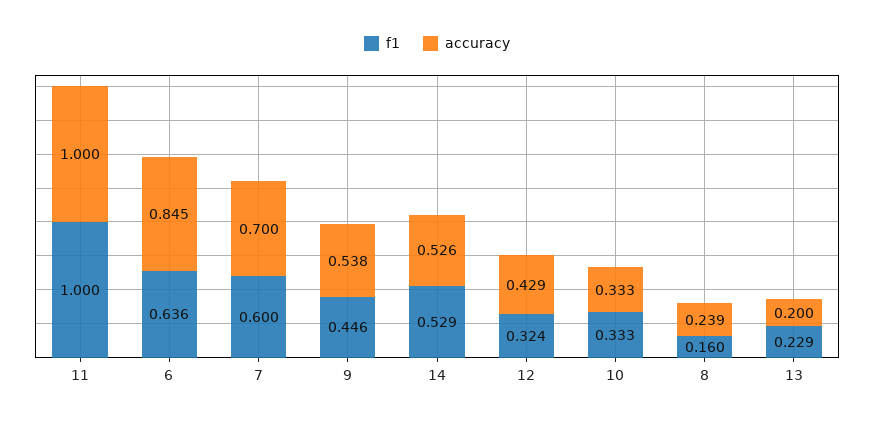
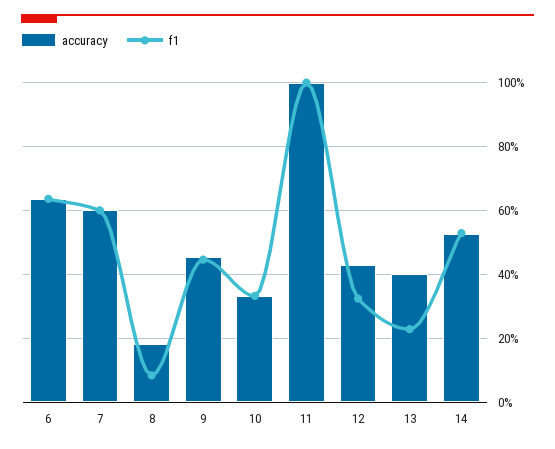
  {
    "f1": {
      "11": 1,
      "6": 0.636,
      "7": 0.6,
      "9": 0.446,
      "14": 0.529,
      "12": 0.324,
      "10": 0.333,
-     "8": 0.16,
+     "8": 0.08,
      "13": 0.229
    },
    "accuracy": {
      "11": 1,
-     "6": 0.845,
+     "6": 0.64,
-     "7": 0.7,
+     "7": 0.6,
-     "9": 0.538,
+     "9": 0.46,
      "14": 0.526,
      "12": 0.429,
      "10": 0.333,
-     "8": 0.239,
+     "8": 0.18,
-     "13": 0.2
+     "13": 0.4
    }
  }

